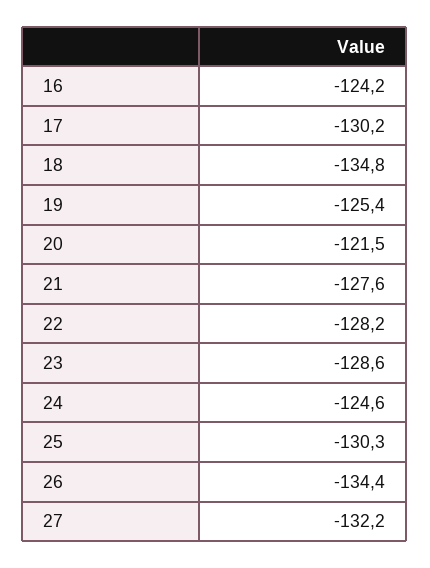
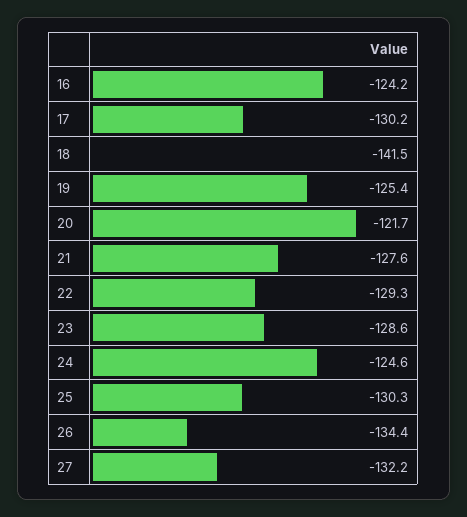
  {
    "16": -124.2,
    "17": -130.2,
-   "18": -134.8,
+   "18": -141.5,
    "19": -125.4,
-   "20": -121.5,
+   "20": -121.7,
    "21": -127.6,
-   "22": -128.2,
+   "22": -129.3,
    "23": -128.6,
    "24": -124.6,
    "25": -130.3,
    "26": -134.4,
    "27": -132.2
  }

